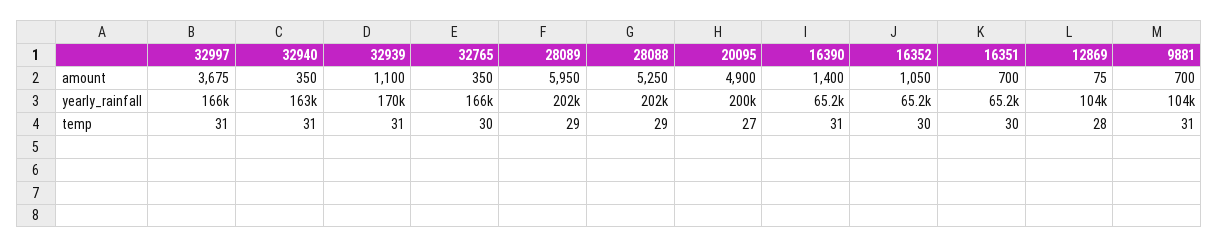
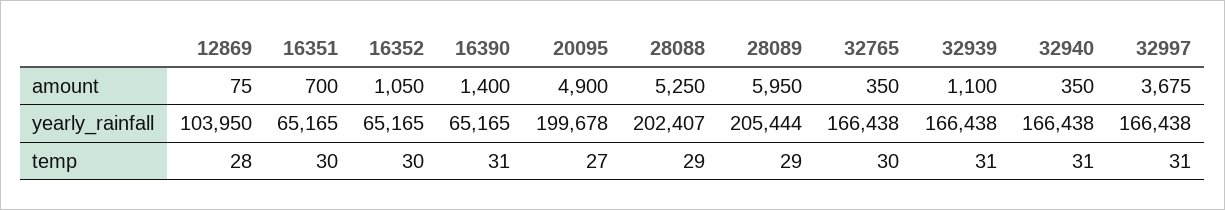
  {
    "32997": {
      "amount": 3675,
      "yearly_rainfall": 166438,
      "temp": 31
    },
    "32940": {
      "amount": 350,
-     "yearly_rainfall": 163000,
+     "yearly_rainfall": 166438,
      "temp": 31
    },
    "32939": {
      "amount": 1100,
-     "yearly_rainfall": 170000,
+     "yearly_rainfall": 166438,
      "temp": 31
    },
    "32765": {
      "amount": 350,
      "yearly_rainfall": 166438,
      "temp": 30
    },
    "28089": {
      "amount": 5950,
-     "yearly_rainfall": 202000,
+     "yearly_rainfall": 205444,
      "temp": 29
    },
    "28088": {
      "amount": 5250,
      "yearly_rainfall": 202407,
      "temp": 29
    },
    "20095": {
      "amount": 4900,
      "yearly_rainfall": 199678,
      "temp": 27
    },
    "16390": {
      "amount": 1400,
      "yearly_rainfall": 65165,
      "temp": 31
    },
    "16352": {
      "amount": 1050,
      "yearly_rainfall": 65165,
      "temp": 30
    },
    "16351": {
      "amount": 700,
      "yearly_rainfall": 65165,
      "temp": 30
    },
    "12869": {
      "amount": 75,
      "yearly_rainfall": 103950,
      "temp": 28
-   },
+   }
-   "9881": {
-     "amount": 700,
-     "yearly_rainfall": 104000,
-     "temp": 31
-   }
  }

